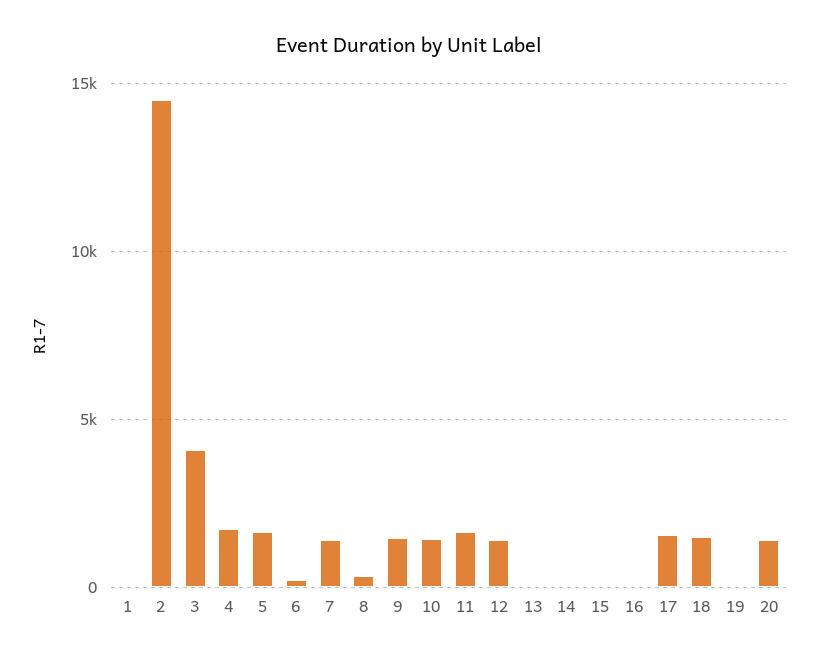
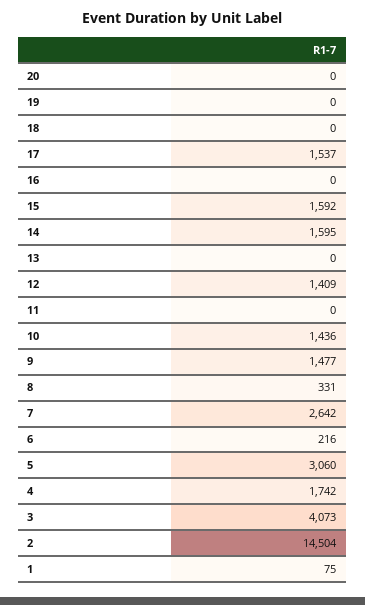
  {
    "1": 75,
    "2": 14504,
    "3": 4073,
    "4": 1742,
-   "5": 1500,
+   "5": 3060,
    "6": 216,
-   "7": 1500,
+   "7": 2642,
    "8": 331,
    "9": 1477,
    "10": 1436,
-   "11": 1500,
+   "11": 0,
    "12": 1409,
    "13": 0,
-   "14": 0,
+   "14": 1595,
-   "15": 0,
+   "15": 1592,
    "16": 0,
    "17": 1537,
-   "18": 1500,
+   "18": 0,
    "19": 0,
-   "20": 1500
+   "20": 0
  }

